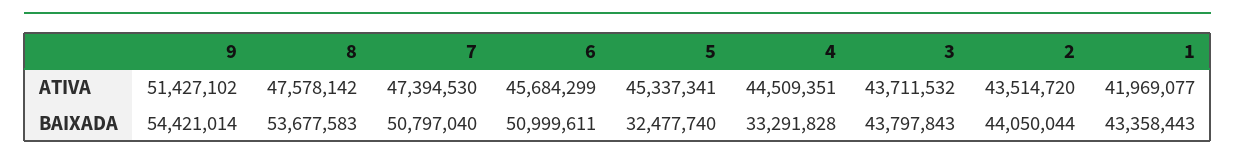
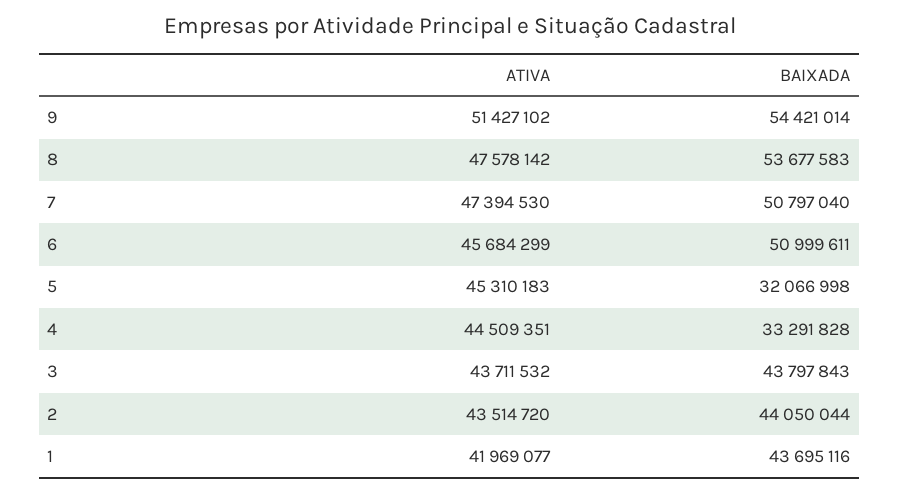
  {
    "9": {
      "ATIVA": 51427102,
      "BAIXADA": 54421014
    },
    "8": {
      "ATIVA": 47578142,
      "BAIXADA": 53677583
    },
    "7": {
      "ATIVA": 47394530,
      "BAIXADA": 50797040
    },
    "6": {
      "ATIVA": 45684299,
      "BAIXADA": 50999611
    },
    "5": {
-     "ATIVA": 45337341,
+     "ATIVA": 45310183,
-     "BAIXADA": 32477740
+     "BAIXADA": 32066998
    },
    "4": {
      "ATIVA": 44509351,
      "BAIXADA": 33291828
    },
    "3": {
      "ATIVA": 43711532,
      "BAIXADA": 43797843
    },
    "2": {
      "ATIVA": 43514720,
      "BAIXADA": 44050044
    },
    "1": {
      "ATIVA": 41969077,
-     "BAIXADA": 43358443
+     "BAIXADA": 43695116
    }
  }

